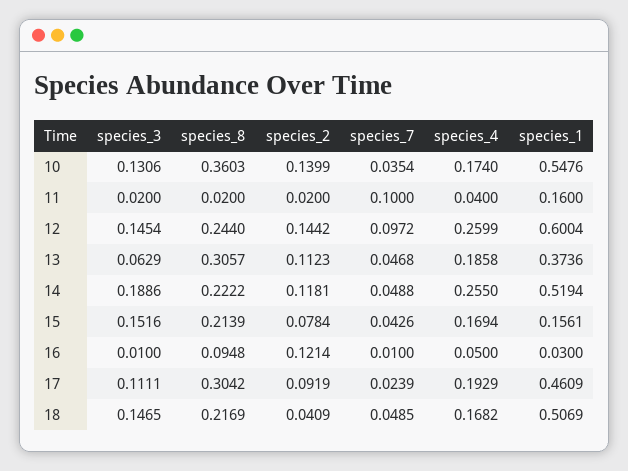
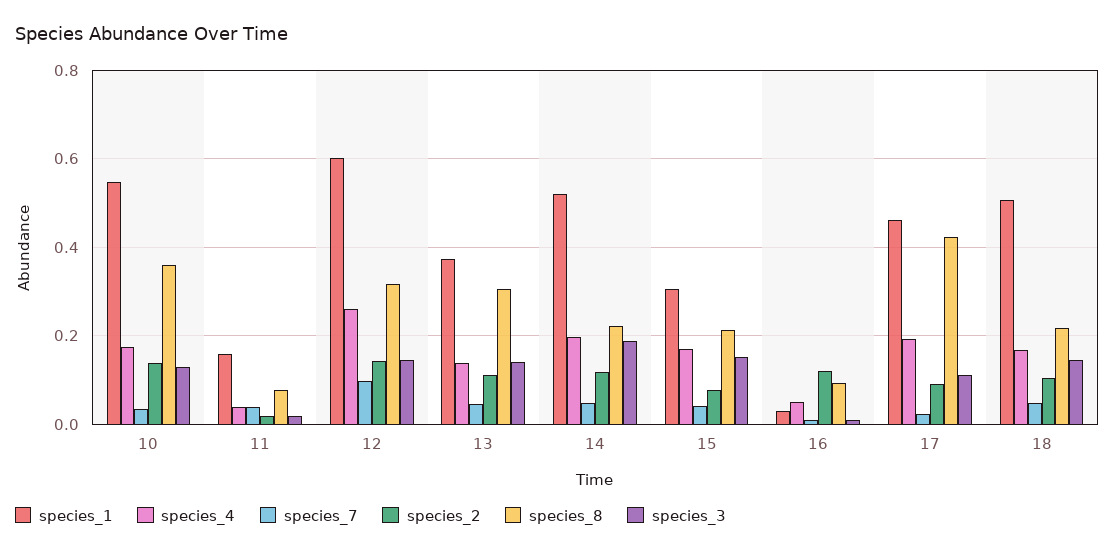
  {
    "species_3": {
      "10": 0.1306,
      "11": 0.02,
      "12": 0.1454,
-     "13": 0.0629,
+     "13": 0.14,
      "14": 0.1886,
      "15": 0.1516,
      "16": 0.01,
      "17": 0.1111,
      "18": 0.1465
    },
    "species_8": {
      "10": 0.3603,
-     "11": 0.02,
+     "11": 0.08,
-     "12": 0.244,
+     "12": 0.32,
      "13": 0.3057,
      "14": 0.2222,
      "15": 0.2139,
      "16": 0.0948,
-     "17": 0.3042,
+     "17": 0.42,
      "18": 0.2169
    },
    "species_2": {
      "10": 0.1399,
      "11": 0.02,
      "12": 0.1442,
      "13": 0.1123,
      "14": 0.1181,
      "15": 0.0784,
      "16": 0.1214,
      "17": 0.0919,
-     "18": 0.0409
+     "18": 0.1
    },
    "species_7": {
      "10": 0.0354,
-     "11": 0.1,
+     "11": 0.04,
      "12": 0.0972,
      "13": 0.0468,
      "14": 0.0488,
      "15": 0.0426,
      "16": 0.01,
      "17": 0.0239,
      "18": 0.0485
    },
    "species_4": {
      "10": 0.174,
      "11": 0.04,
      "12": 0.2599,
-     "13": 0.1858,
+     "13": 0.14,
-     "14": 0.255,
+     "14": 0.2,
      "15": 0.1694,
      "16": 0.05,
      "17": 0.1929,
      "18": 0.1682
    },
    "species_1": {
      "10": 0.5476,
      "11": 0.16,
      "12": 0.6004,
      "13": 0.3736,
      "14": 0.5194,
-     "15": 0.1561,
+     "15": 0.3,
      "16": 0.03,
      "17": 0.4609,
      "18": 0.5069
    }
  }

